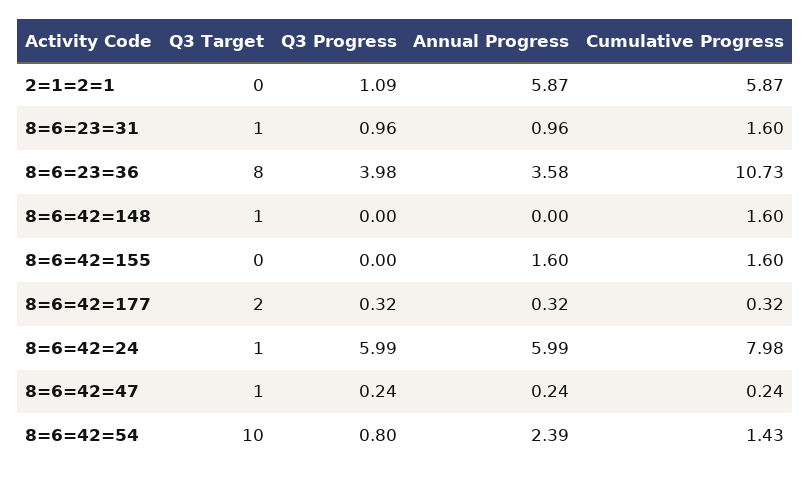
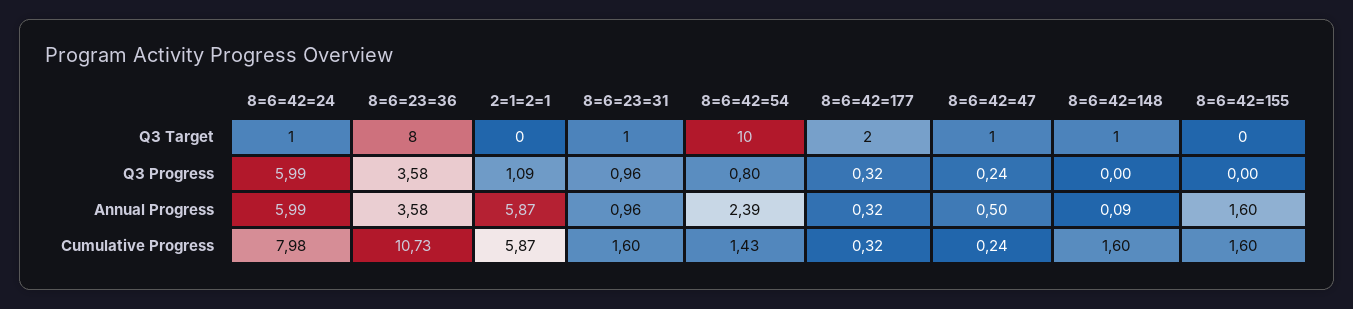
  {
    "Q3 Target": {
      "2=1=2=1": 0,
      "8=6=23=31": 1,
      "8=6=23=36": 8,
      "8=6=42=148": 1,
      "8=6=42=155": 0,
      "8=6=42=177": 2,
      "8=6=42=24": 1,
      "8=6=42=47": 1,
      "8=6=42=54": 10
    },
    "Q3 Progress": {
      "2=1=2=1": 1.09,
      "8=6=23=31": 0.96,
-     "8=6=23=36": 3.98,
+     "8=6=23=36": 3.58,
      "8=6=42=148": 0,
      "8=6=42=155": 0,
      "8=6=42=177": 0.32,
      "8=6=42=24": 5.99,
      "8=6=42=47": 0.24,
      "8=6=42=54": 0.8
    },
    "Annual Progress": {
      "2=1=2=1": 5.87,
      "8=6=23=31": 0.96,
      "8=6=23=36": 3.58,
-     "8=6=42=148": 0,
+     "8=6=42=148": 0.09,
      "8=6=42=155": 1.6,
      "8=6=42=177": 0.32,
      "8=6=42=24": 5.99,
-     "8=6=42=47": 0.24,
+     "8=6=42=47": 0.5,
      "8=6=42=54": 2.39
    },
    "Cumulative Progress": {
      "2=1=2=1": 5.87,
      "8=6=23=31": 1.6,
      "8=6=23=36": 10.73,
      "8=6=42=148": 1.6,
      "8=6=42=155": 1.6,
      "8=6=42=177": 0.32,
      "8=6=42=24": 7.98,
      "8=6=42=47": 0.24,
      "8=6=42=54": 1.43
    }
  }

